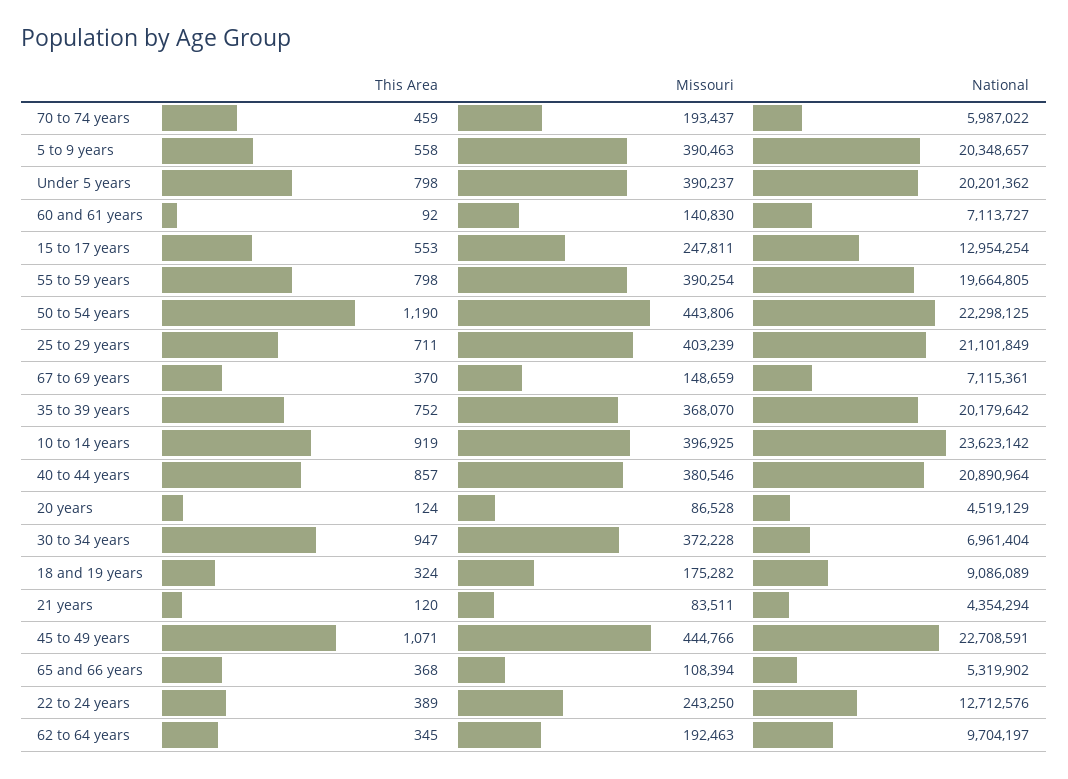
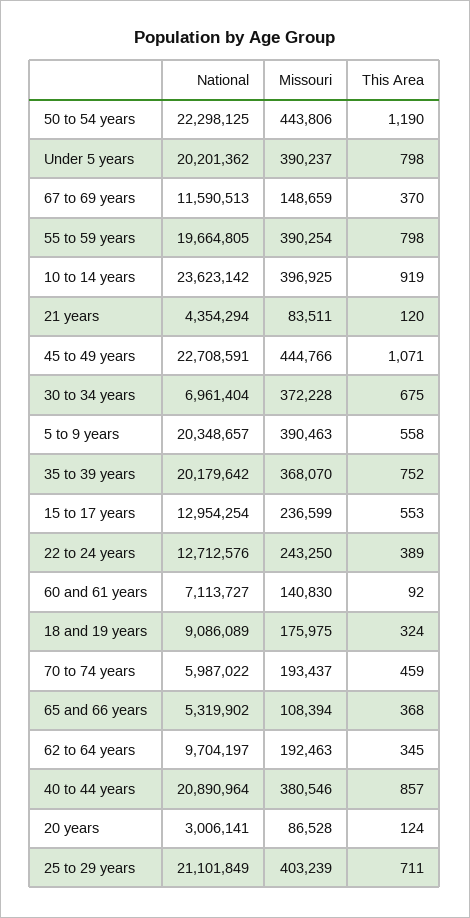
  {
    "This Area": {
      "70 to 74 years": 459,
      "5 to 9 years": 558,
      "Under 5 years": 798,
      "60 and 61 years": 92,
      "15 to 17 years": 553,
      "55 to 59 years": 798,
      "50 to 54 years": 1190,
      "25 to 29 years": 711,
      "67 to 69 years": 370,
      "35 to 39 years": 752,
      "10 to 14 years": 919,
      "40 to 44 years": 857,
      "20 years": 124,
-     "30 to 34 years": 947,
+     "30 to 34 years": 675,
      "18 and 19 years": 324,
      "21 years": 120,
      "45 to 49 years": 1071,
      "65 and 66 years": 368,
      "22 to 24 years": 389,
      "62 to 64 years": 345
    },
    "Missouri": {
      "70 to 74 years": 193437,
      "5 to 9 years": 390463,
      "Under 5 years": 390237,
      "60 and 61 years": 140830,
-     "15 to 17 years": 247811,
+     "15 to 17 years": 236599,
      "55 to 59 years": 390254,
      "50 to 54 years": 443806,
      "25 to 29 years": 403239,
      "67 to 69 years": 148659,
      "35 to 39 years": 368070,
      "10 to 14 years": 396925,
      "40 to 44 years": 380546,
      "20 years": 86528,
      "30 to 34 years": 372228,
-     "18 and 19 years": 175282,
+     "18 and 19 years": 175975,
      "21 years": 83511,
      "45 to 49 years": 444766,
      "65 and 66 years": 108394,
      "22 to 24 years": 243250,
      "62 to 64 years": 192463
    },
    "National": {
      "70 to 74 years": 5987022,
      "5 to 9 years": 20348657,
      "Under 5 years": 20201362,
      "60 and 61 years": 7113727,
      "15 to 17 years": 12954254,
      "55 to 59 years": 19664805,
      "50 to 54 years": 22298125,
      "25 to 29 years": 21101849,
-     "67 to 69 years": 7115361,
+     "67 to 69 years": 11590513,
      "35 to 39 years": 20179642,
      "10 to 14 years": 23623142,
      "40 to 44 years": 20890964,
-     "20 years": 4519129,
+     "20 years": 3006141,
      "30 to 34 years": 6961404,
      "18 and 19 years": 9086089,
      "21 years": 4354294,
      "45 to 49 years": 22708591,
      "65 and 66 years": 5319902,
      "22 to 24 years": 12712576,
      "62 to 64 years": 9704197
    }
  }

